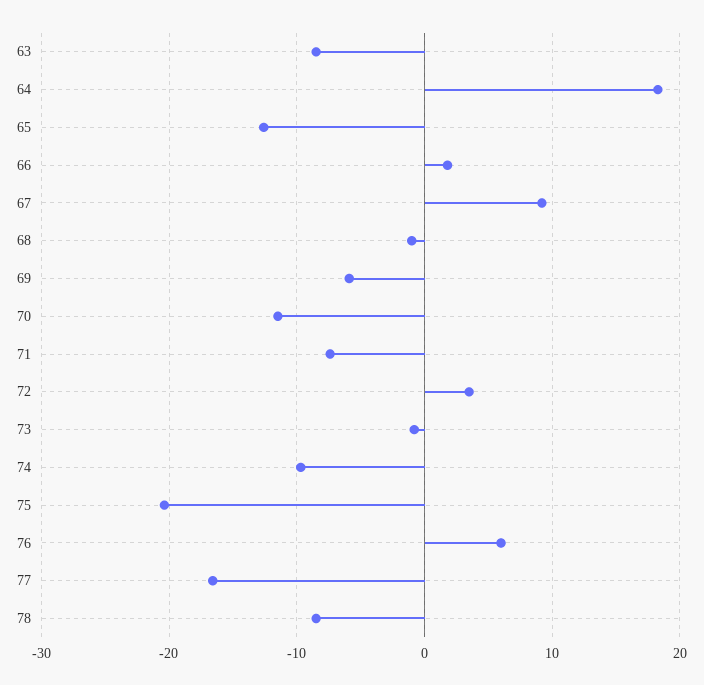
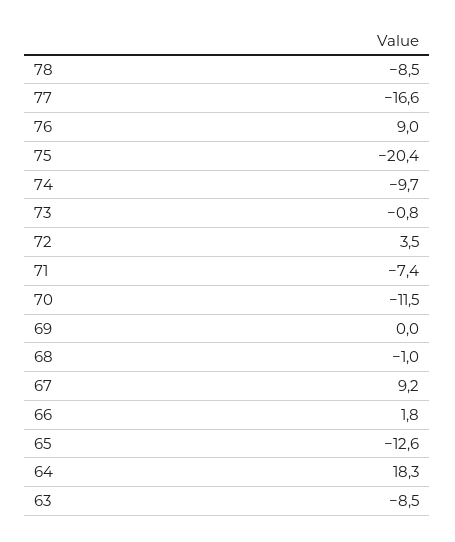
  {
    "63": -8.5,
    "64": 18.3,
    "65": -12.6,
    "66": 1.8,
    "67": 9.2,
    "68": -1,
-   "69": -6,
+   "69": 0,
    "70": -11.5,
    "71": -7.4,
    "72": 3.5,
    "73": -0.8,
    "74": -9.7,
    "75": -20.4,
-   "76": 6,
+   "76": 9,
    "77": -16.6,
    "78": -8.5
  }

